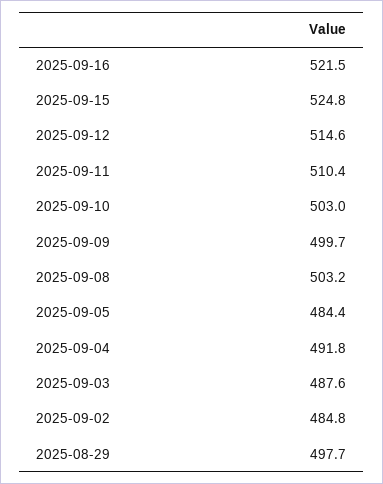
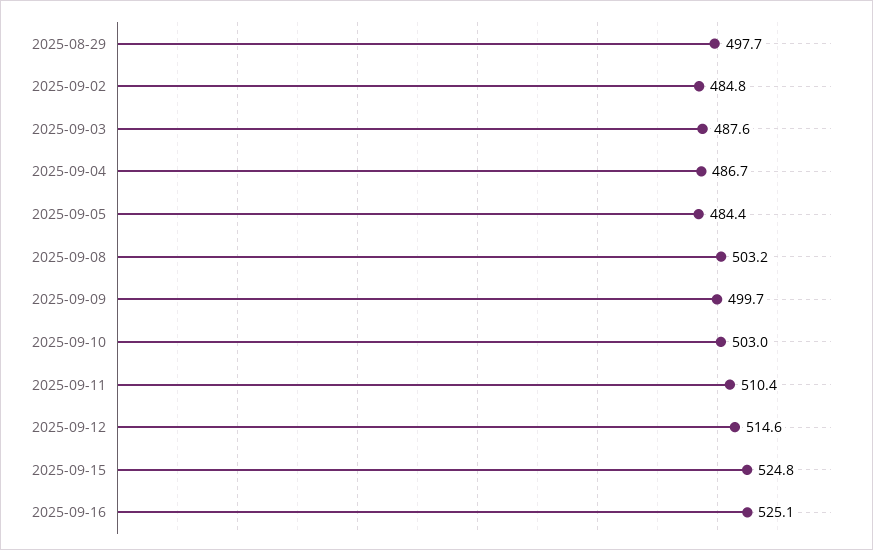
  {
-   "2025-09-16": 521.5,
+   "2025-09-16": 525.1,
    "2025-09-15": 524.8,
    "2025-09-12": 514.6,
    "2025-09-11": 510.4,
    "2025-09-10": 503,
    "2025-09-09": 499.7,
    "2025-09-08": 503.2,
    "2025-09-05": 484.4,
-   "2025-09-04": 491.8,
+   "2025-09-04": 486.7,
    "2025-09-03": 487.6,
    "2025-09-02": 484.8,
    "2025-08-29": 497.7
  }

